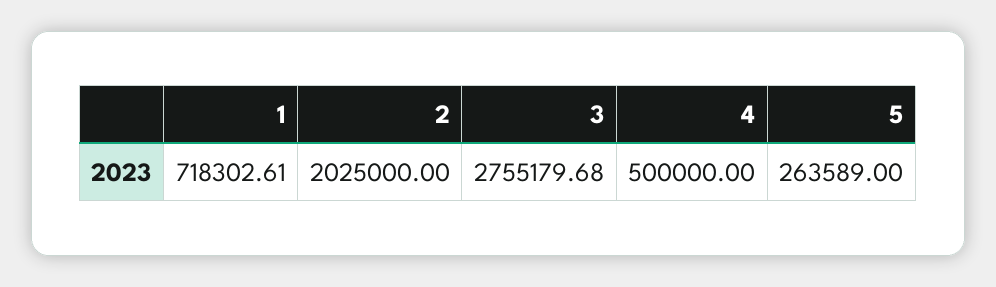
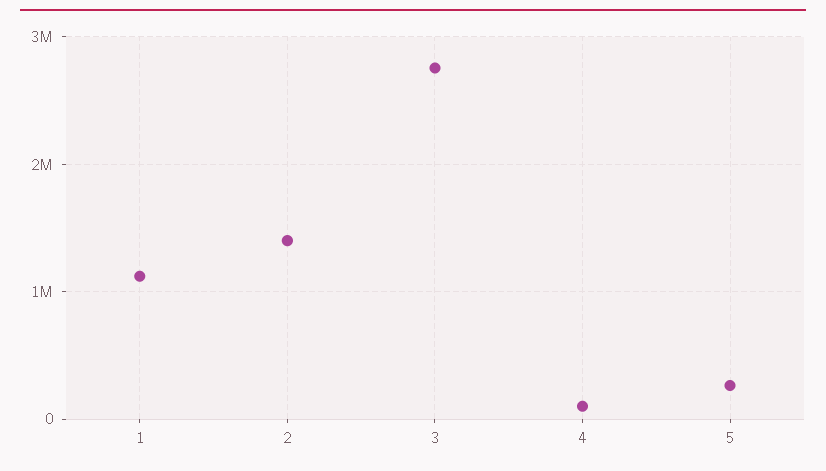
  {
-   "1": 718302.61,
+   "1": 1100000,
-   "2": 2025000,
+   "2": 1400000,
    "3": 2755179.68,
-   "4": 500000,
+   "4": 100000,
    "5": 263589
  }

